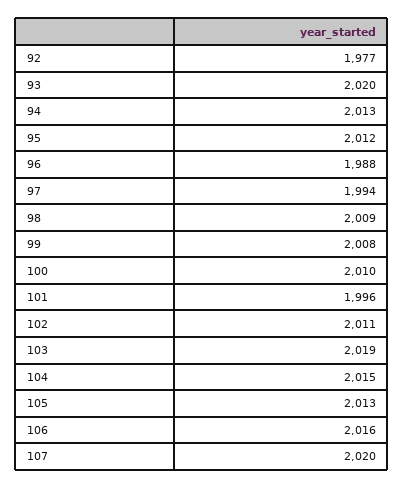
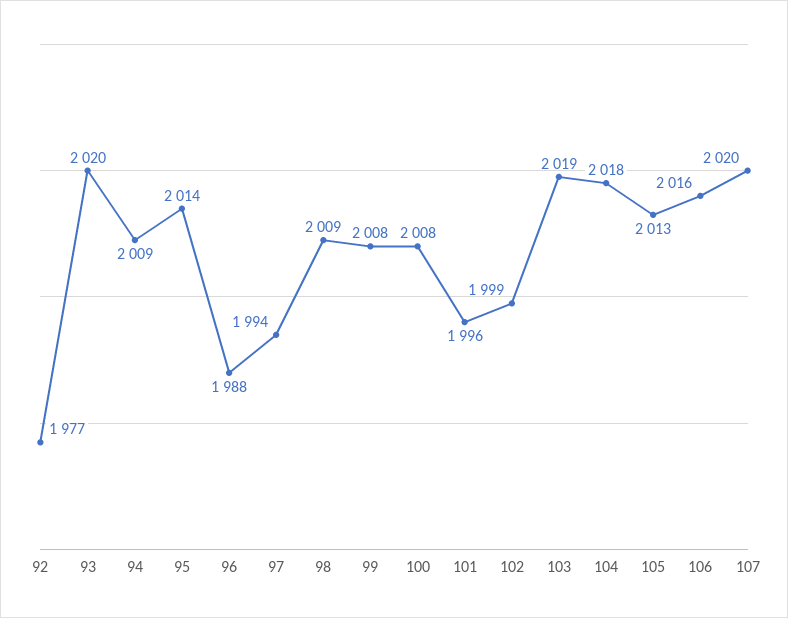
  {
    "92": 1977,
    "93": 2020,
-   "94": 2013,
+   "94": 2009,
-   "95": 2012,
+   "95": 2014,
    "96": 1988,
    "97": 1994,
    "98": 2009,
    "99": 2008,
-   "100": 2010,
+   "100": 2008,
    "101": 1996,
-   "102": 2011,
+   "102": 1999,
    "103": 2019,
-   "104": 2015,
+   "104": 2018,
    "105": 2013,
    "106": 2016,
    "107": 2020
  }

